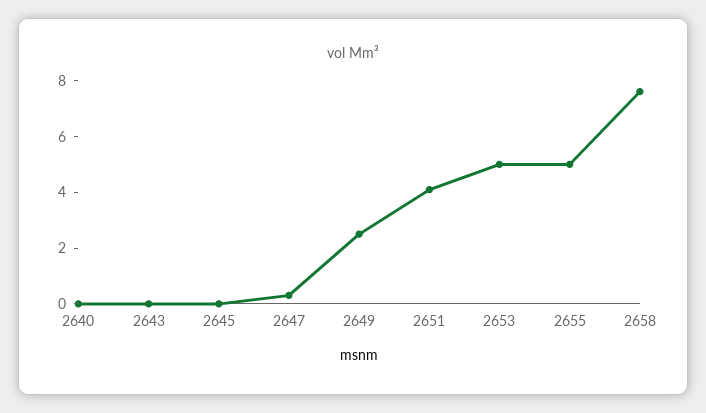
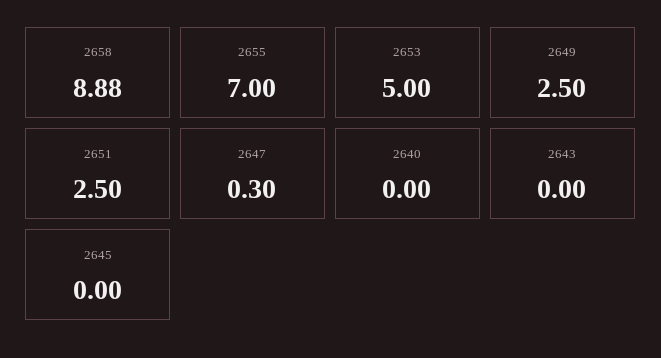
  {
    "2640": 0,
    "2643": 0,
    "2645": 0,
    "2647": 0.3,
    "2649": 2.5,
-   "2651": 4,
+   "2651": 2.5,
    "2653": 5,
-   "2655": 5,
+   "2655": 7,
-   "2658": 7.5
+   "2658": 8.88
  }

